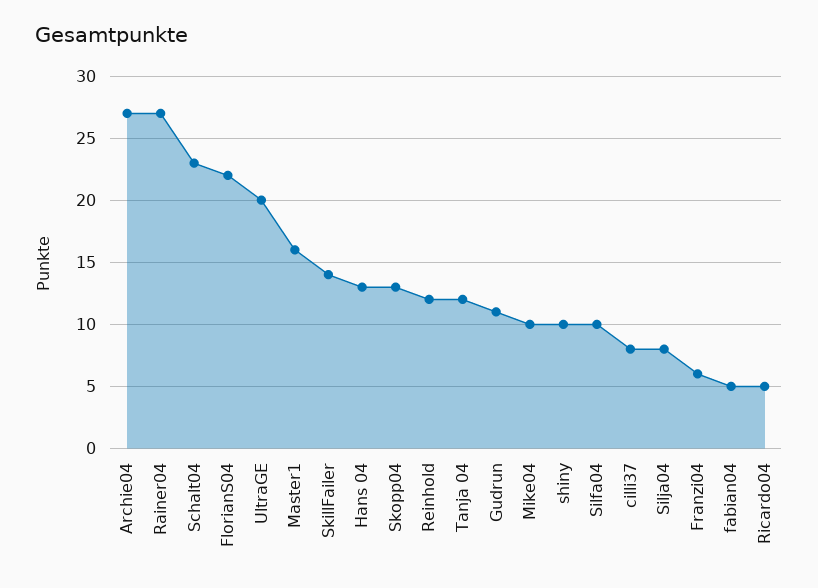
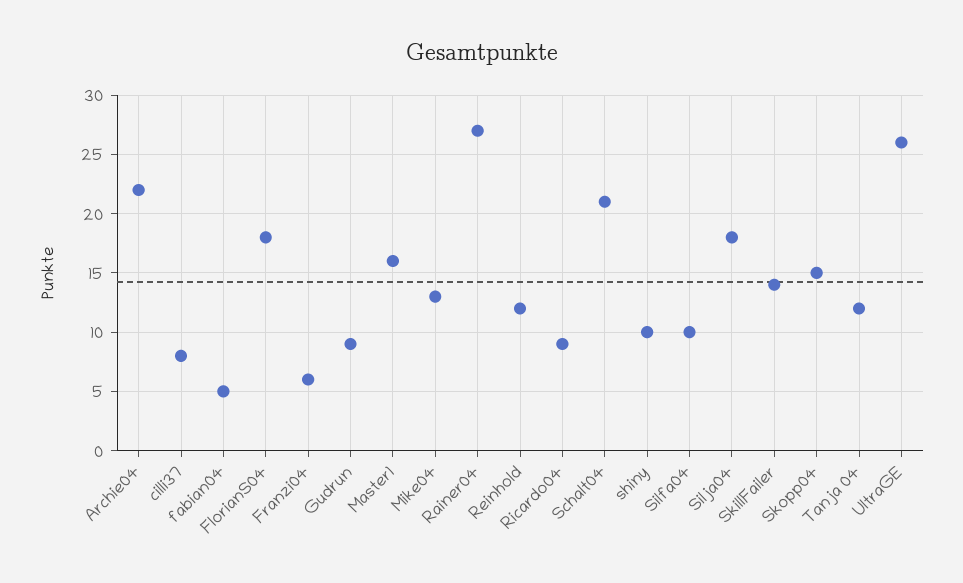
  {
-   "Archie04": 27,
+   "Archie04": 22,
    "Rainer04": 27,
-   "Schalt04": 23,
+   "Schalt04": 21,
-   "FlorianS04": 22,
+   "FlorianS04": 18,
-   "UltraGE": 20,
+   "UltraGE": 26,
    "Master1": 16,
    "SkillFailer": 14,
-   "Hans 04": 13,
-   "Skopp04": 13,
+   "Skopp04": 15,
    "Reinhold": 12,
    "Tanja 04": 12,
-   "Gudrun": 11,
+   "Gudrun": 9,
-   "Mike04": 10,
+   "Mike04": 13,
    "shiny": 10,
    "Silfa04": 10,
    "cilli37": 8,
-   "Silja04": 8,
+   "Silja04": 18,
    "Franzi04": 6,
    "fabian04": 5,
-   "Ricardo04": 5
+   "Ricardo04": 9
  }

